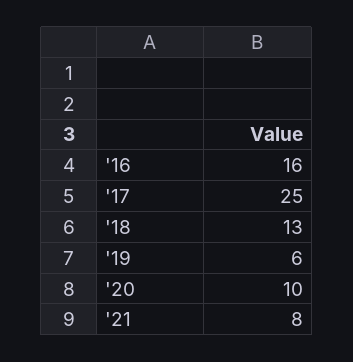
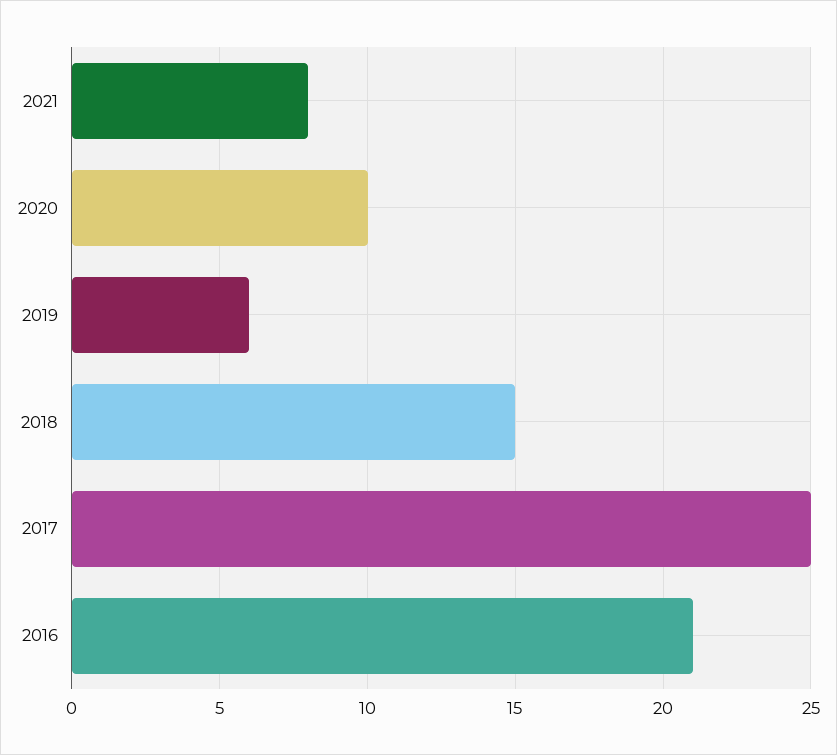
  {
-   "'16": 16,
+   "'16": 21,
    "'17": 25,
-   "'18": 13,
+   "'18": 15,
    "'19": 6,
    "'20": 10,
    "'21": 8
  }

